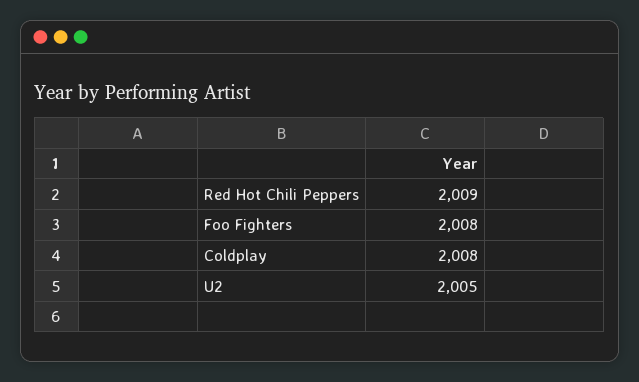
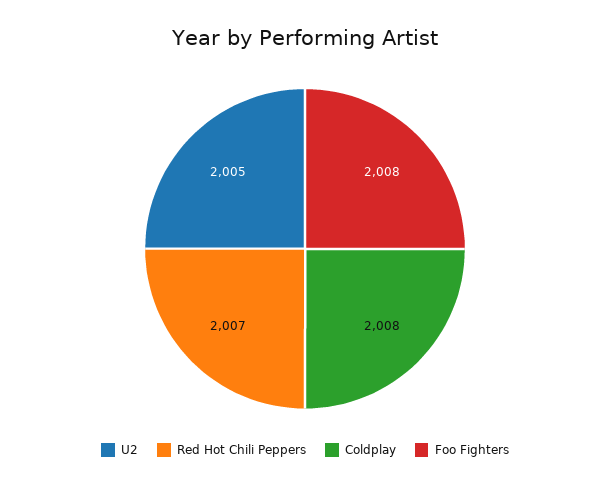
  {
-   "Red Hot Chili Peppers": 2009,
+   "Red Hot Chili Peppers": 2007,
    "Foo Fighters": 2008,
    "Coldplay": 2008,
    "U2": 2005
  }

